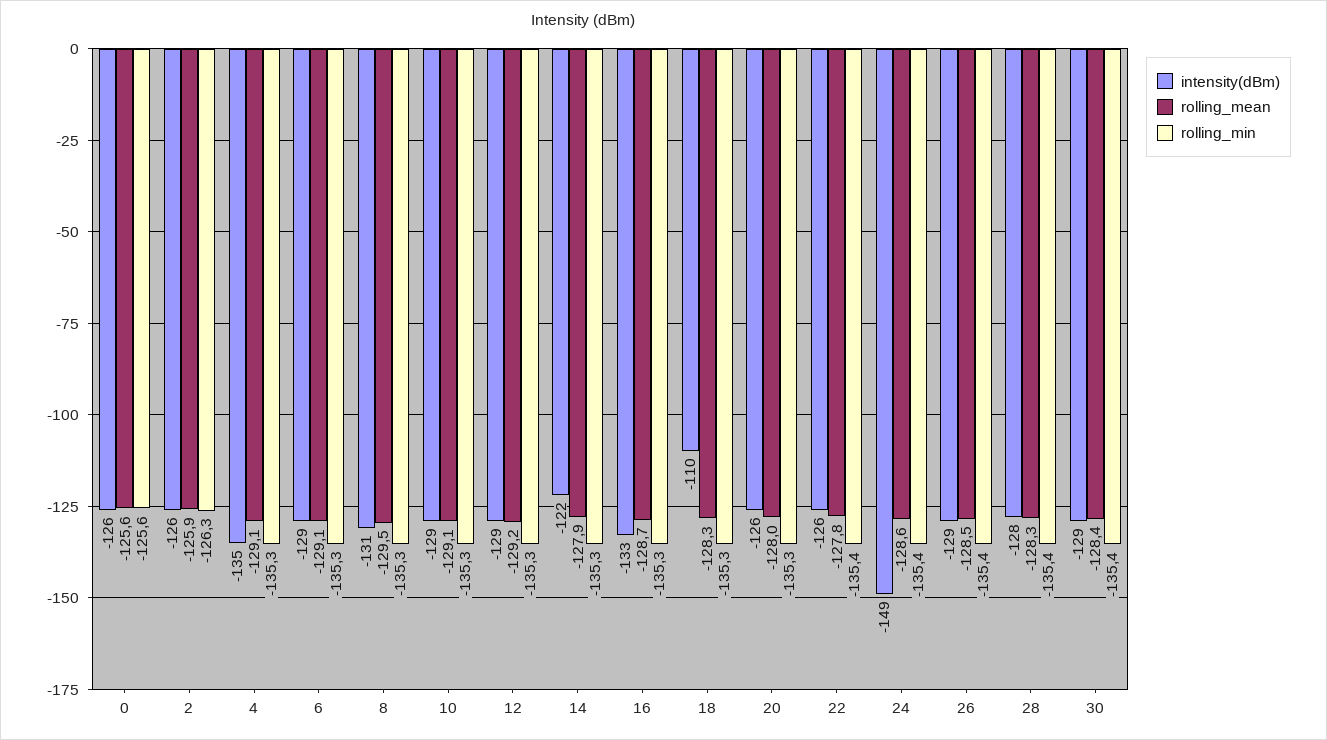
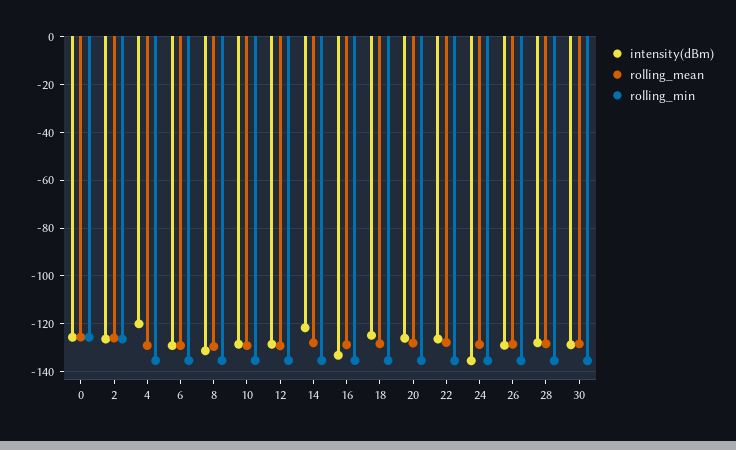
  {
    "intensity(dBm)": {
      "0": -126,
      "2": -126,
-     "4": -135,
+     "4": -120,
      "6": -129,
      "8": -131,
      "10": -129,
      "12": -129,
      "14": -122,
      "16": -133,
-     "18": -110,
+     "18": -125,
      "20": -126,
      "22": -126,
-     "24": -149,
+     "24": -135,
      "26": -129,
      "28": -128,
      "30": -129
    },
    "rolling_mean": {
      "0": -125.6,
      "2": -125.9,
      "4": -129.1,
      "6": -129.1,
      "8": -129.5,
      "10": -129.1,
      "12": -129.2,
      "14": -127.9,
      "16": -128.7,
      "18": -128.3,
      "20": -128,
      "22": -127.8,
      "24": -128.6,
      "26": -128.5,
      "28": -128.3,
      "30": -128.4
    },
    "rolling_min": {
      "0": -125.6,
      "2": -126.3,
      "4": -135.3,
      "6": -135.3,
      "8": -135.3,
      "10": -135.3,
      "12": -135.3,
      "14": -135.3,
      "16": -135.3,
      "18": -135.3,
      "20": -135.3,
      "22": -135.4,
      "24": -135.4,
      "26": -135.4,
      "28": -135.4,
      "30": -135.4
    }
  }

